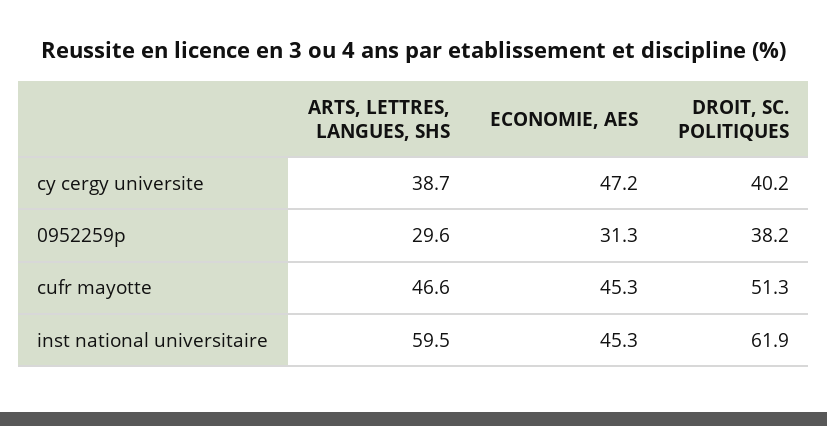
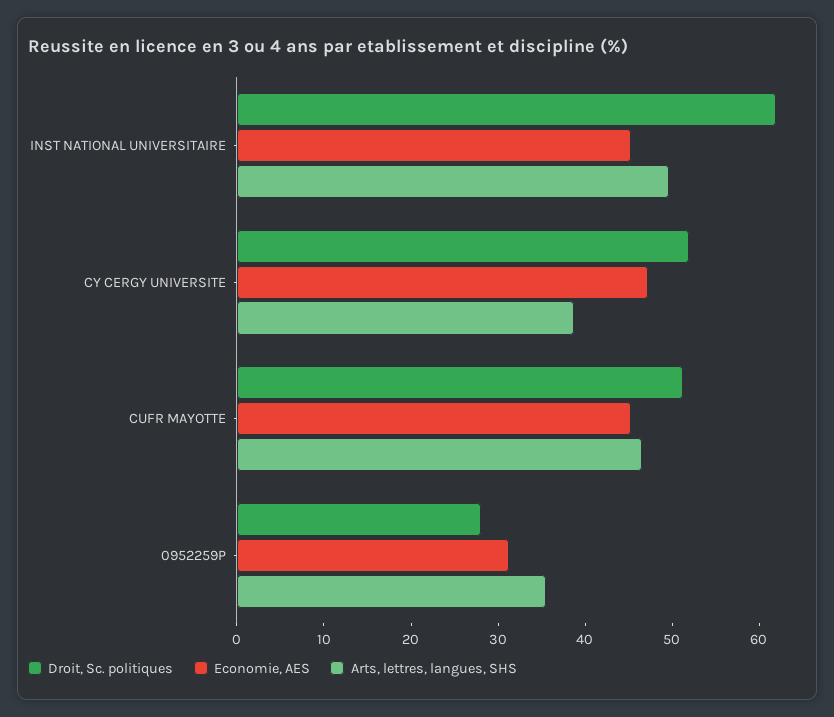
  {
    "ARTS, LETTRES, LANGUES, SHS": {
      "cy cergy universite": 38.7,
-     "0952259p": 29.6,
+     "0952259p": 36,
      "cufr mayotte": 46.6,
-     "inst national universitaire": 59.5
+     "inst national universitaire": 50
    },
    "ECONOMIE, AES": {
      "cy cergy universite": 47.2,
      "0952259p": 31.3,
      "cufr mayotte": 45.3,
      "inst national universitaire": 45.3
    },
    "DROIT, SC. POLITIQUES": {
-     "cy cergy universite": 40.2,
+     "cy cergy universite": 52,
-     "0952259p": 38.2,
+     "0952259p": 28,
      "cufr mayotte": 51.3,
      "inst national universitaire": 61.9
    }
  }

